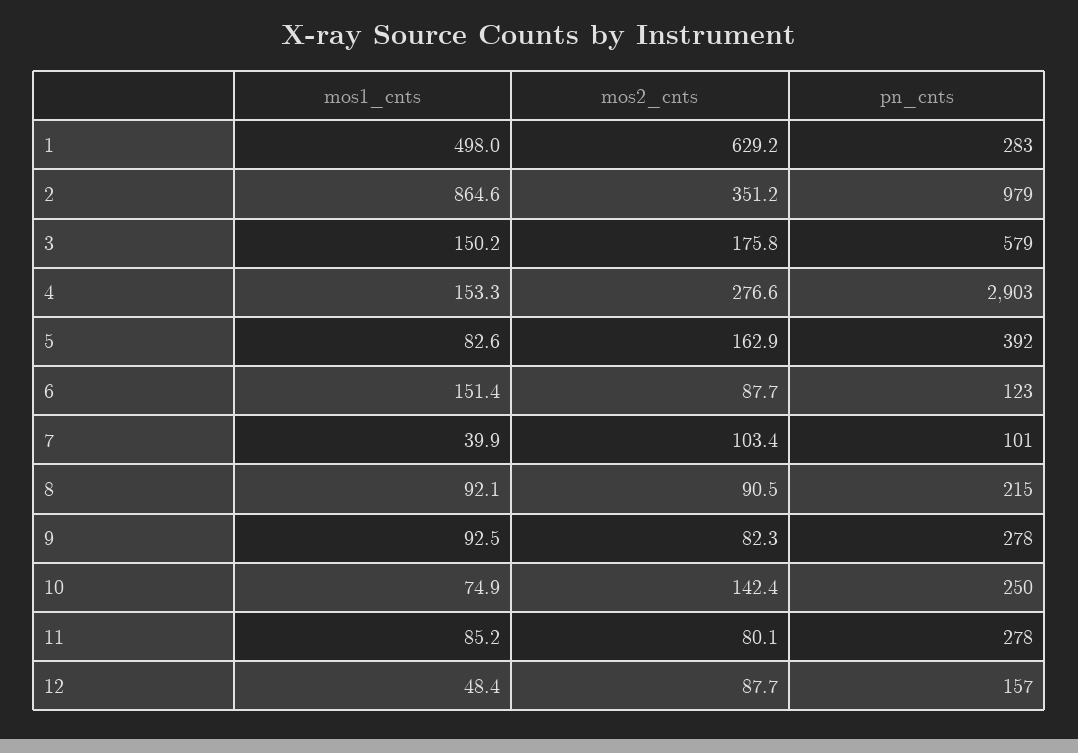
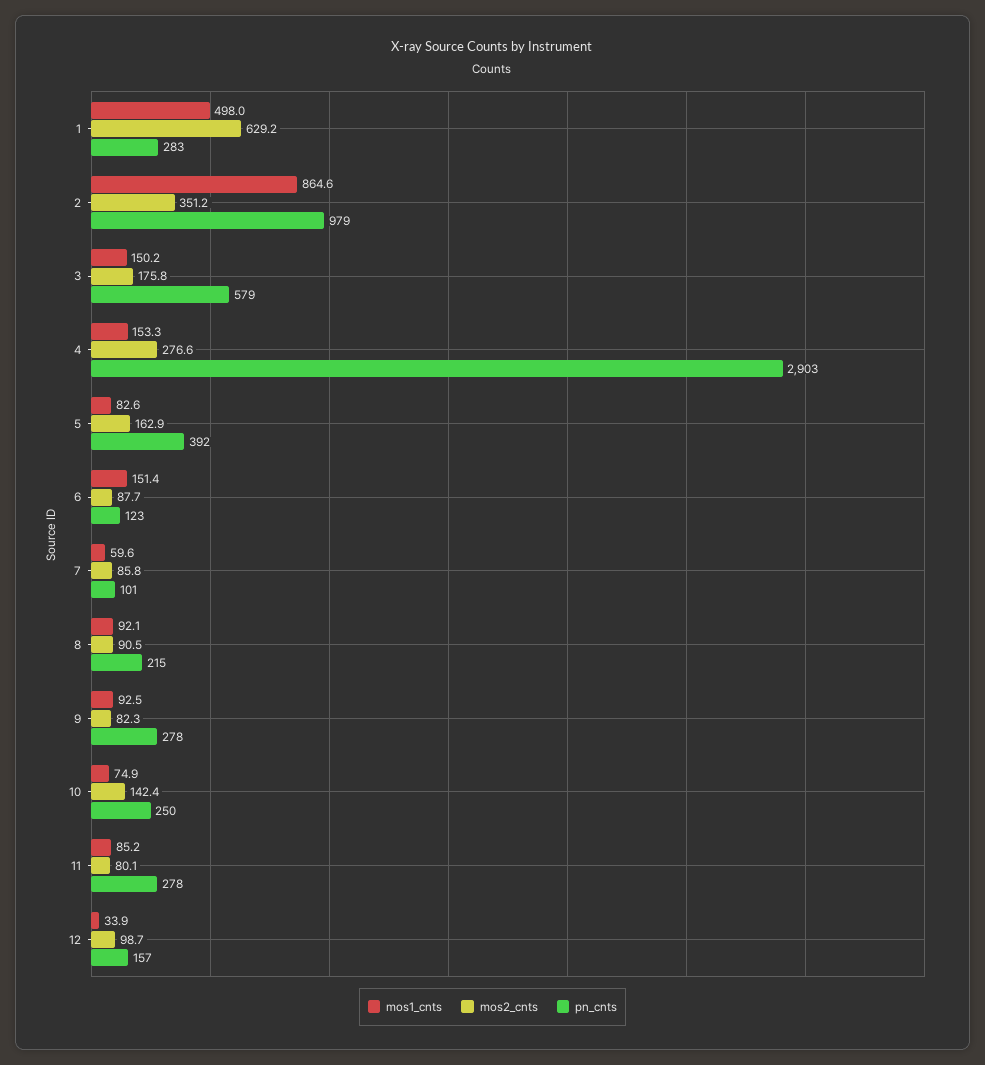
  {
    "mos1_cnts": {
      "1": 498,
      "2": 864.6,
      "3": 150.2,
      "4": 153.3,
      "5": 82.6,
      "6": 151.4,
-     "7": 39.9,
+     "7": 59.6,
      "8": 92.1,
      "9": 92.5,
      "10": 74.9,
      "11": 85.2,
-     "12": 48.4
+     "12": 33.9
    },
    "mos2_cnts": {
      "1": 629.2,
      "2": 351.2,
      "3": 175.8,
      "4": 276.6,
      "5": 162.9,
      "6": 87.7,
-     "7": 103.4,
+     "7": 85.8,
      "8": 90.5,
      "9": 82.3,
      "10": 142.4,
      "11": 80.1,
-     "12": 87.7
+     "12": 98.7
    },
    "pn_cnts": {
      "1": 283,
      "2": 979,
      "3": 579,
      "4": 2903,
      "5": 392,
      "6": 123,
      "7": 101,
      "8": 215,
      "9": 278,
      "10": 250,
      "11": 278,
      "12": 157
    }
  }

